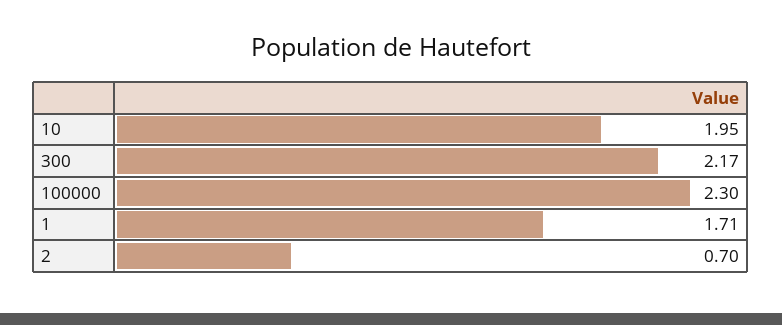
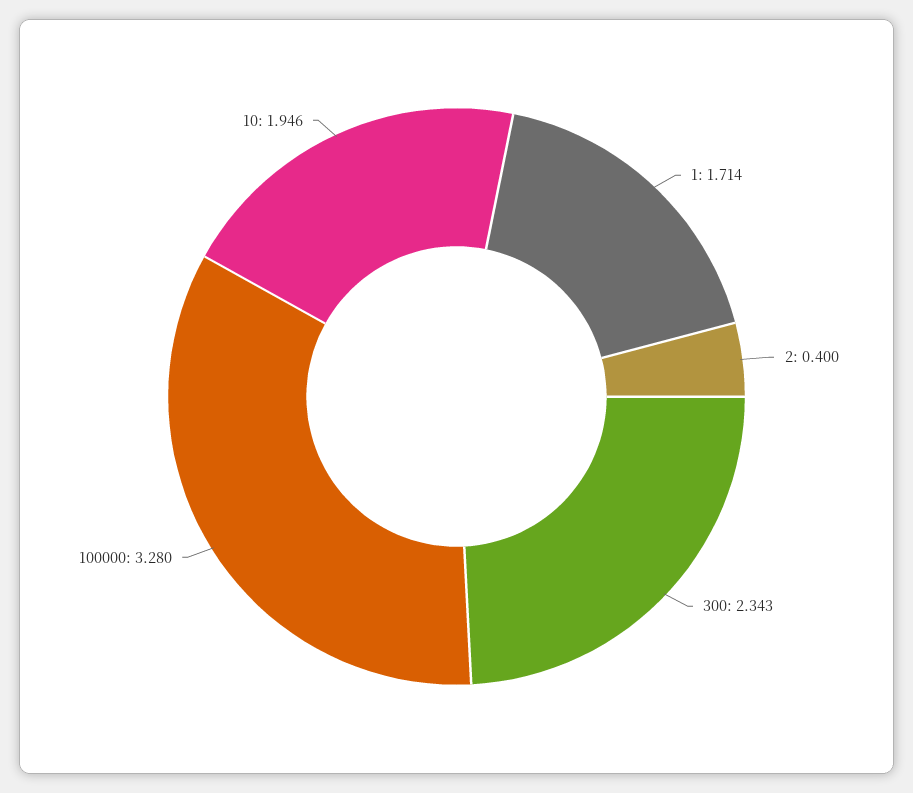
  {
    "10": 1.946,
-   "300": 2.17,
+   "300": 2.343,
-   "100000": 2.3,
+   "100000": 3.28,
    "1": 1.714,
-   "2": 0.7
+   "2": 0.4
  }

